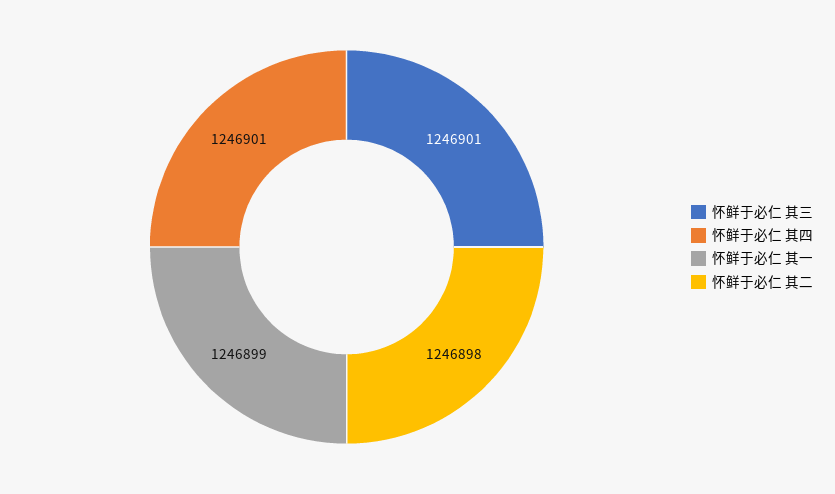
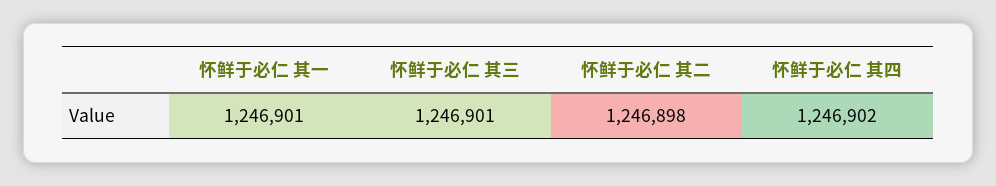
  {
    "怀鲜于必仁 其三": 1246901,
-   "怀鲜于必仁 其四": 1246901,
+   "怀鲜于必仁 其四": 1246902,
-   "怀鲜于必仁 其一": 1246899,
+   "怀鲜于必仁 其一": 1246901,
    "怀鲜于必仁 其二": 1246898
  }

